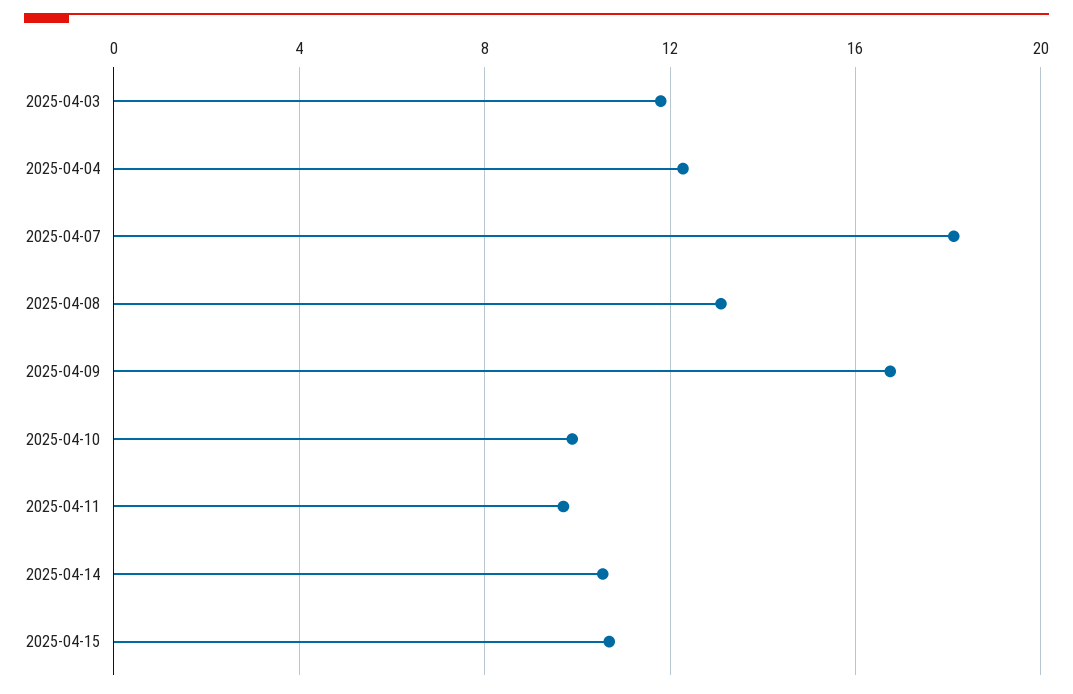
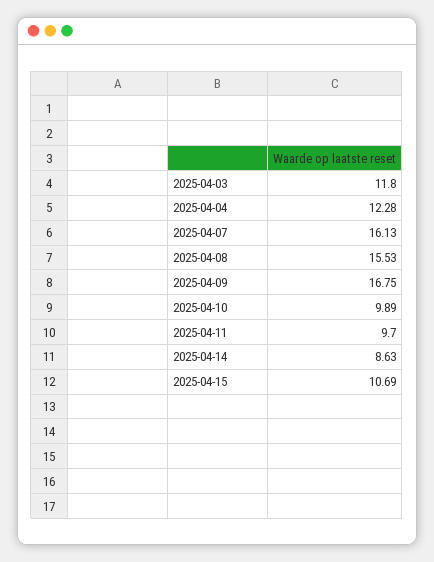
  {
    "2025-04-03": 11.8,
    "2025-04-04": 12.28,
-   "2025-04-07": 18,
+   "2025-04-07": 16.13,
-   "2025-04-08": 13,
+   "2025-04-08": 15.53,
    "2025-04-09": 16.75,
    "2025-04-10": 9.89,
    "2025-04-11": 9.7,
-   "2025-04-14": 10.5,
+   "2025-04-14": 8.63,
    "2025-04-15": 10.69
  }

